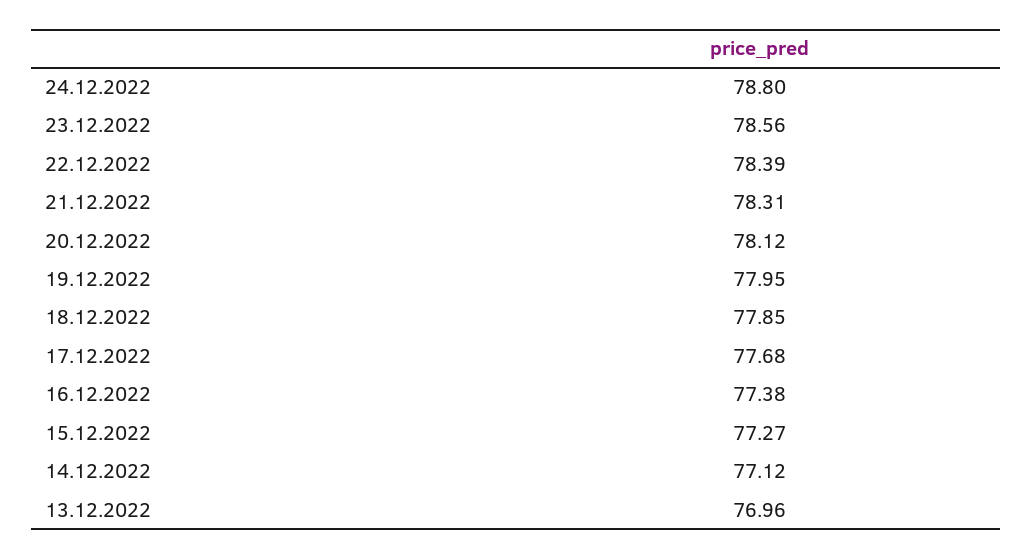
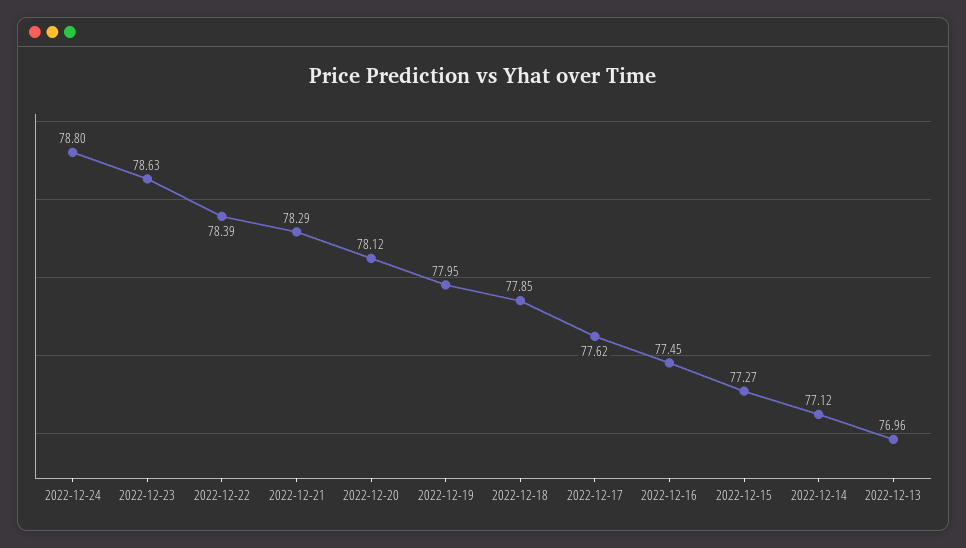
  {
    "24.12.2022": 78.8,
-   "23.12.2022": 78.56,
+   "23.12.2022": 78.63,
    "22.12.2022": 78.39,
-   "21.12.2022": 78.31,
+   "21.12.2022": 78.29,
    "20.12.2022": 78.12,
    "19.12.2022": 77.95,
    "18.12.2022": 77.85,
-   "17.12.2022": 77.68,
+   "17.12.2022": 77.62,
-   "16.12.2022": 77.38,
+   "16.12.2022": 77.45,
    "15.12.2022": 77.27,
    "14.12.2022": 77.12,
    "13.12.2022": 76.96
  }

